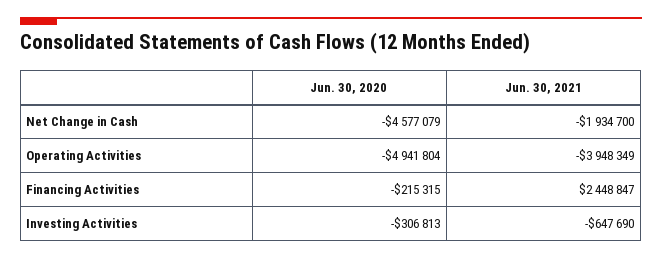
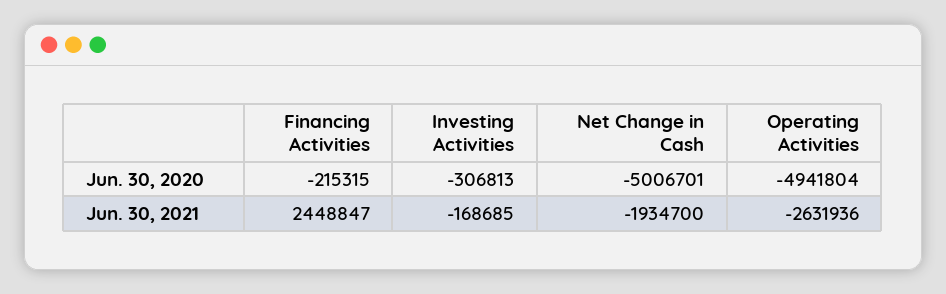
  {
    "Jun. 30, 2020": {
-     "Net Change in Cash": -4577079,
+     "Net Change in Cash": -5006701,
      "Operating Activities": -4941804,
      "Financing Activities": -215315,
      "Investing Activities": -306813
    },
    "Jun. 30, 2021": {
      "Net Change in Cash": -1934700,
-     "Operating Activities": -3948349,
+     "Operating Activities": -2631936,
      "Financing Activities": 2448847,
-     "Investing Activities": -647690
+     "Investing Activities": -168685
    }
  }

